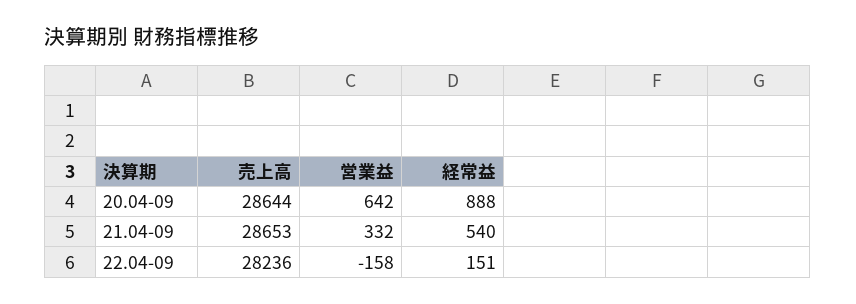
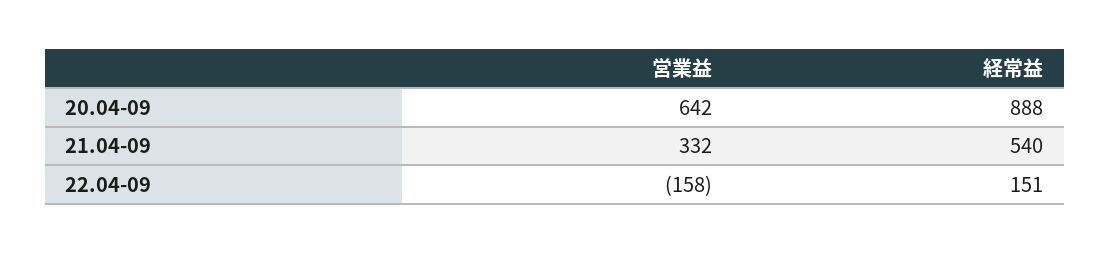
  {
-   "売上高": {
-     "20.04-09": 28644,
-     "21.04-09": 28653,
-     "22.04-09": 28236
-   },
    "営業益": {
      "20.04-09": 642,
      "21.04-09": 332,
      "22.04-09": -158
    },
    "経常益": {
      "20.04-09": 888,
      "21.04-09": 540,
      "22.04-09": 151
    }
  }

